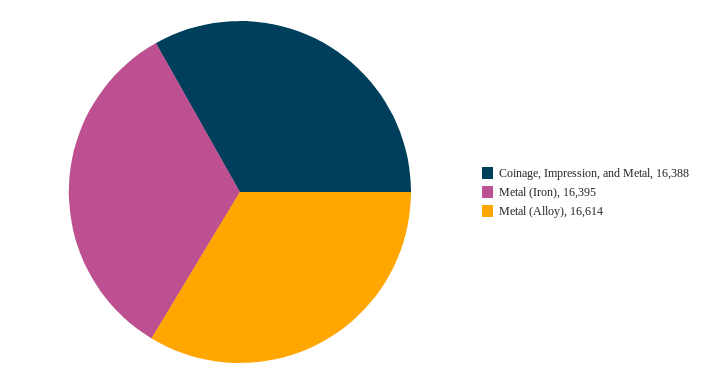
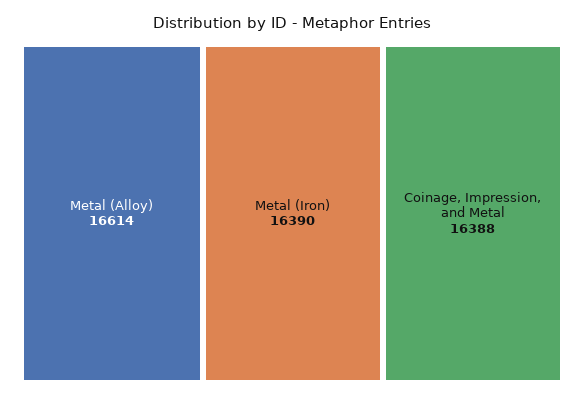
  {
    "Coinage, Impression, and Metal": 16388,
-   "Metal (Iron)": 16395,
+   "Metal (Iron)": 16390,
    "Metal (Alloy)": 16614
  }

